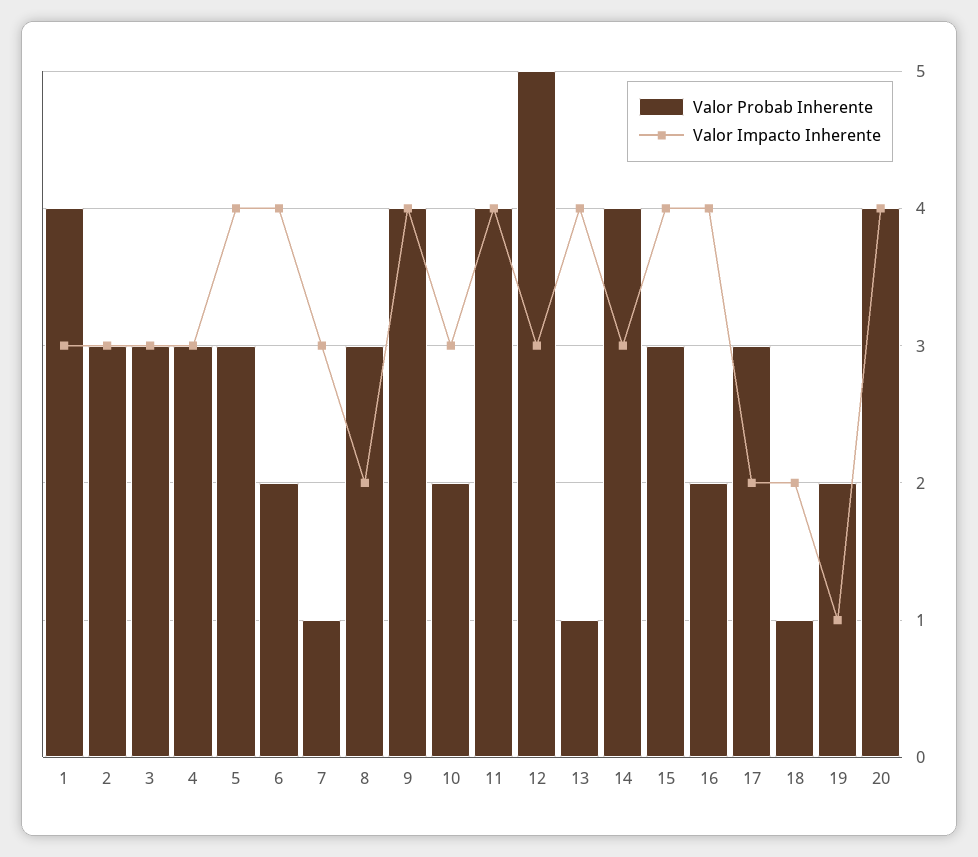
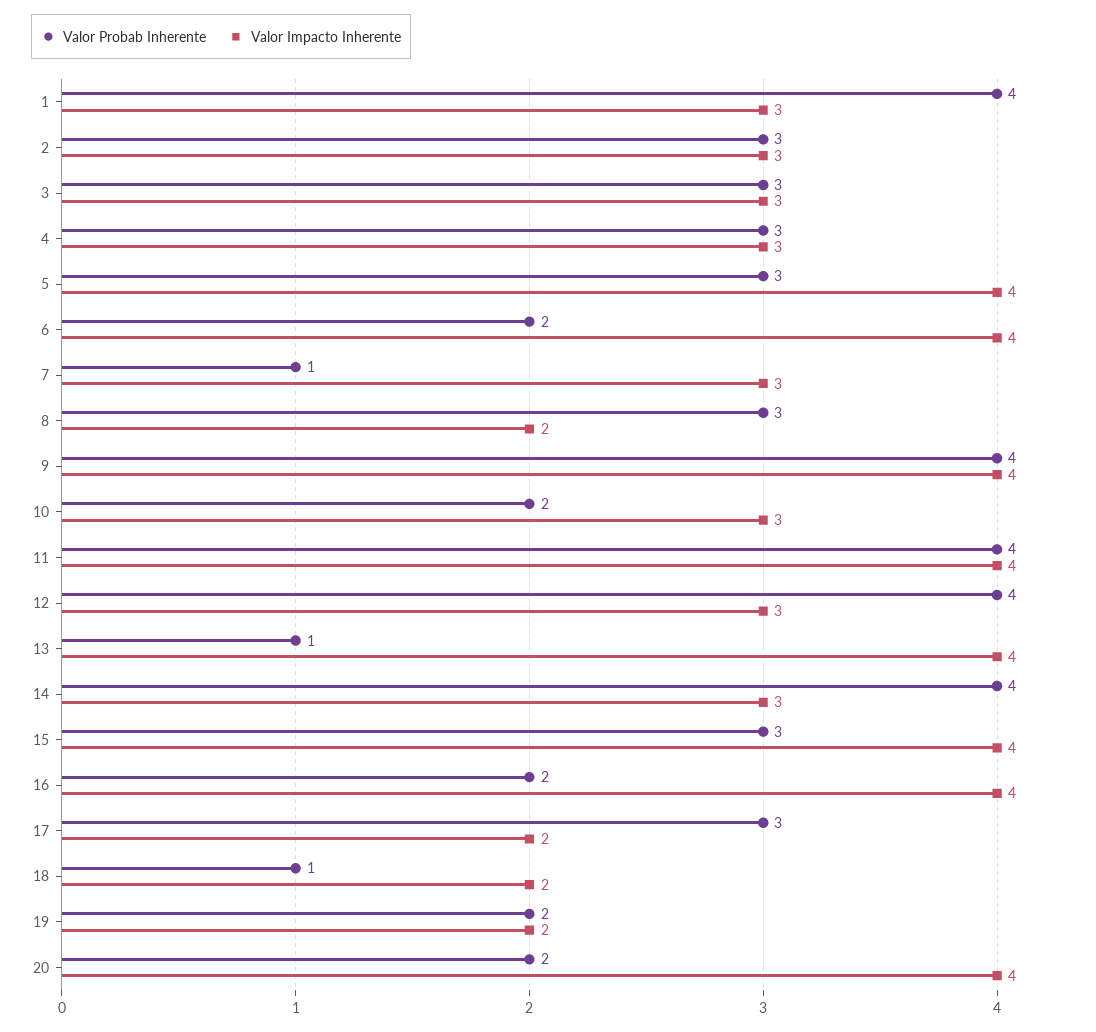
  {
    "Valor Probab Inherente": {
      "1": 4,
      "2": 3,
      "3": 3,
      "4": 3,
      "5": 3,
      "6": 2,
      "7": 1,
      "8": 3,
      "9": 4,
      "10": 2,
      "11": 4,
-     "12": 5,
+     "12": 4,
      "13": 1,
      "14": 4,
      "15": 3,
      "16": 2,
      "17": 3,
      "18": 1,
      "19": 2,
-     "20": 4
+     "20": 2
    },
    "Valor Impacto Inherente": {
      "1": 3,
      "2": 3,
      "3": 3,
      "4": 3,
      "5": 4,
      "6": 4,
      "7": 3,
      "8": 2,
      "9": 4,
      "10": 3,
      "11": 4,
      "12": 3,
      "13": 4,
      "14": 3,
      "15": 4,
      "16": 4,
      "17": 2,
      "18": 2,
-     "19": 1,
+     "19": 2,
      "20": 4
    }
  }

